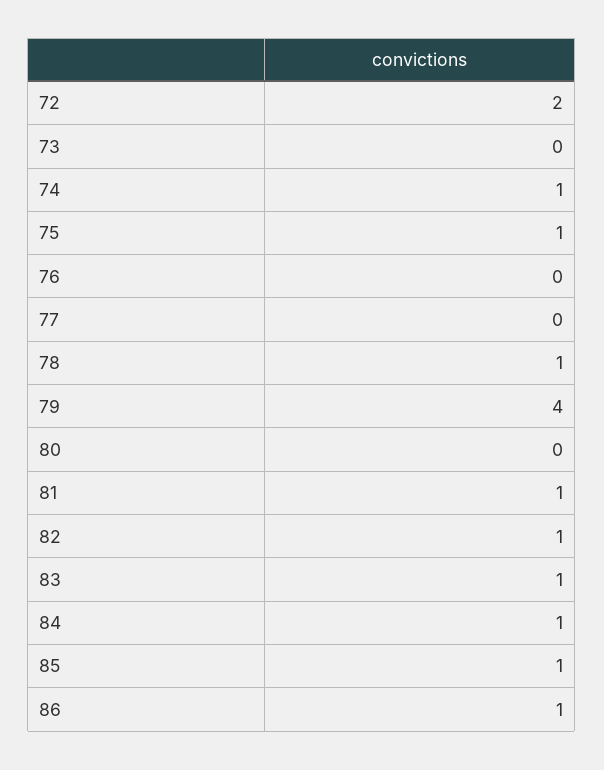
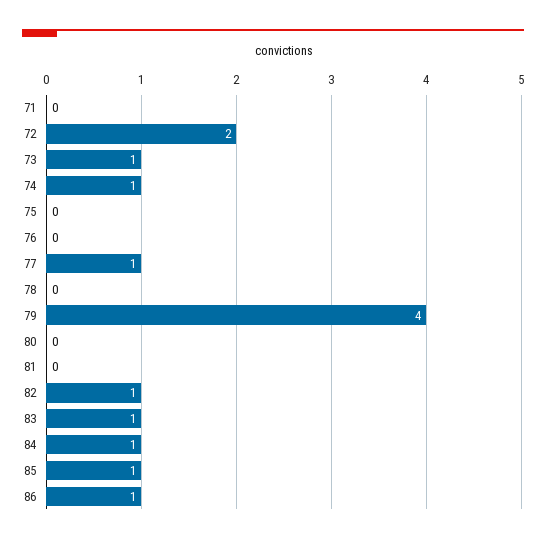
  {
    "72": 2,
-   "73": 0,
+   "73": 1,
    "74": 1,
-   "75": 1,
+   "75": 0,
    "76": 0,
-   "77": 0,
+   "77": 1,
-   "78": 1,
+   "78": 0,
    "79": 4,
    "80": 0,
-   "81": 1,
+   "81": 0,
    "82": 1,
    "83": 1,
    "84": 1,
    "85": 1,
-   "86": 1
+   "86": 1,
+   "71": 0
  }

